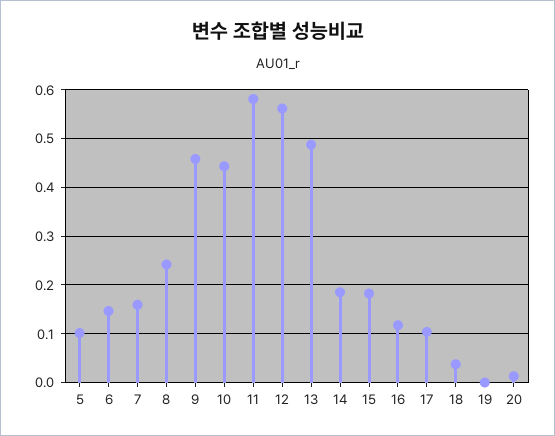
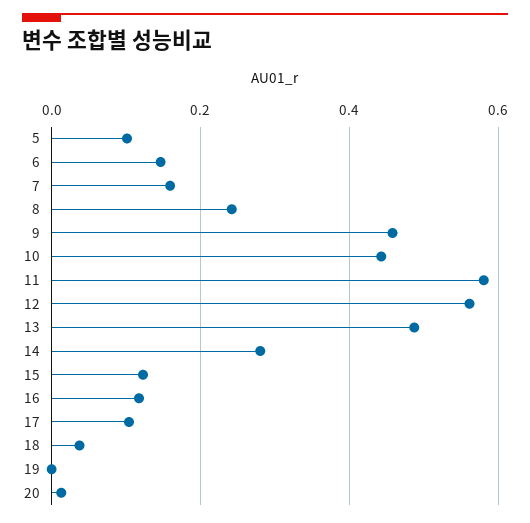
  {
    "5": 0.1,
    "6": 0.14,
    "7": 0.16,
    "8": 0.24,
    "9": 0.46,
    "10": 0.44,
    "11": 0.58,
    "12": 0.56,
    "13": 0.48,
-   "14": 0.18,
+   "14": 0.28,
-   "15": 0.18,
+   "15": 0.12,
    "16": 0.12,
    "17": 0.1,
    "18": 0.04,
    "19": 0,
    "20": 0.02
  }

